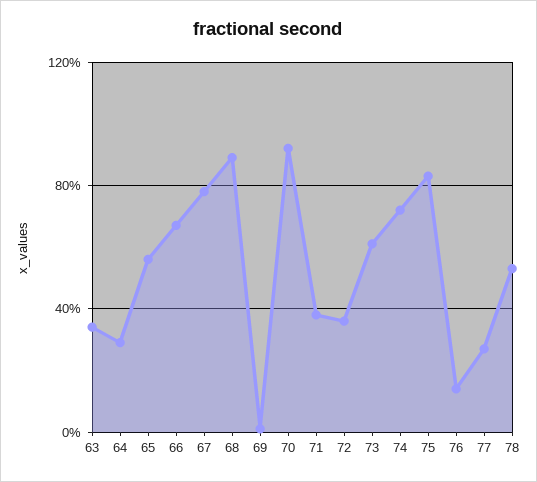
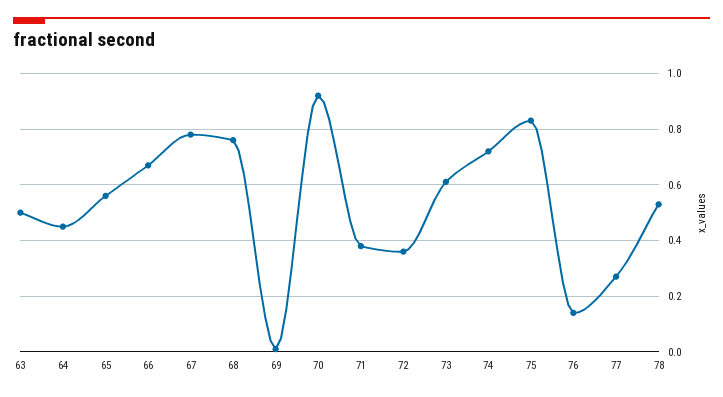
  {
-   "63": 0.35,
+   "63": 0.5,
-   "64": 0.3,
+   "64": 0.45,
    "65": 0.55,
    "66": 0.65,
    "67": 0.8,
-   "68": 0.9,
+   "68": 0.75,
    "69": 0,
    "70": 0.9,
    "71": 0.4,
    "72": 0.35,
    "73": 0.6,
    "74": 0.7,
    "75": 0.85,
    "76": 0.15,
    "77": 0.25,
    "78": 0.55
  }

